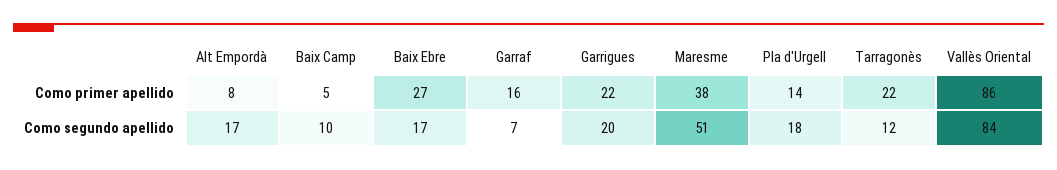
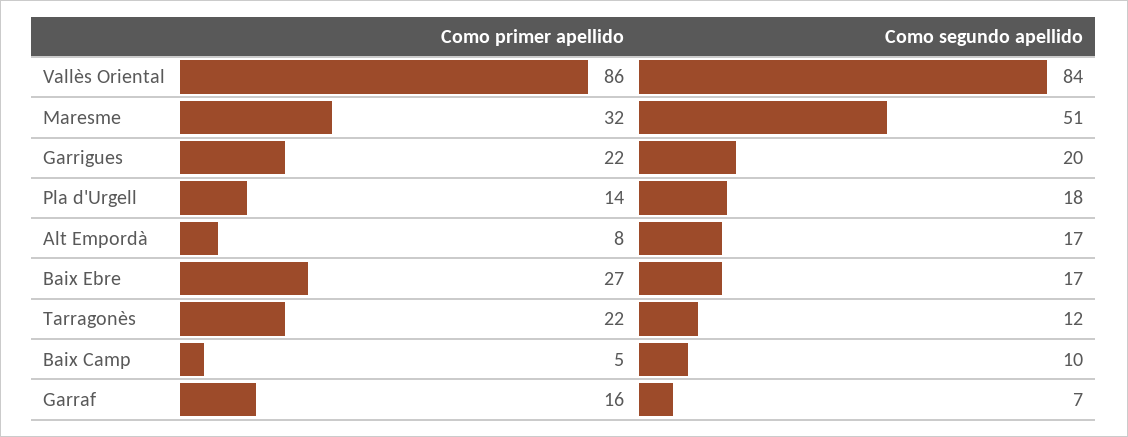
  {
    "Alt Empordà": {
      "Como primer apellido": 8,
      "Como segundo apellido": 17
    },
    "Baix Camp": {
      "Como primer apellido": 5,
      "Como segundo apellido": 10
    },
    "Baix Ebre": {
      "Como primer apellido": 27,
      "Como segundo apellido": 17
    },
    "Garraf": {
      "Como primer apellido": 16,
      "Como segundo apellido": 7
    },
    "Garrigues": {
      "Como primer apellido": 22,
      "Como segundo apellido": 20
    },
    "Maresme": {
-     "Como primer apellido": 38,
+     "Como primer apellido": 32,
      "Como segundo apellido": 51
    },
    "Pla d'Urgell": {
      "Como primer apellido": 14,
      "Como segundo apellido": 18
    },
    "Tarragonès": {
      "Como primer apellido": 22,
      "Como segundo apellido": 12
    },
    "Vallès Oriental": {
      "Como primer apellido": 86,
      "Como segundo apellido": 84
    }
  }

